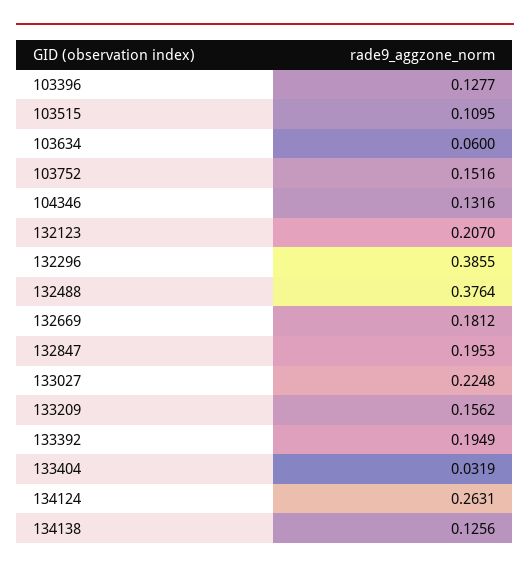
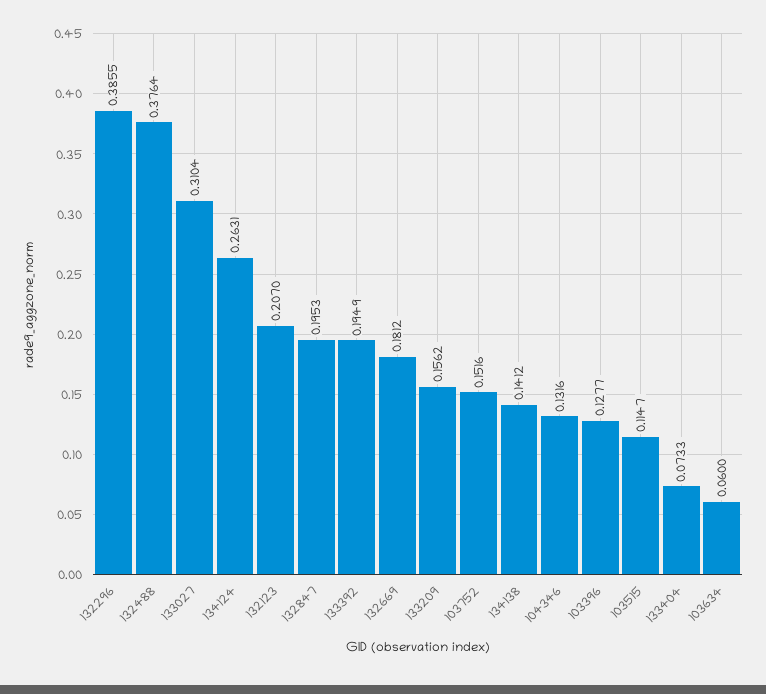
  {
    "103396": 0.1277,
-   "103515": 0.1095,
+   "103515": 0.1147,
    "103634": 0.06,
    "103752": 0.1516,
    "104346": 0.1316,
    "132123": 0.207,
    "132296": 0.3855,
    "132488": 0.3764,
    "132669": 0.1812,
    "132847": 0.1953,
-   "133027": 0.2248,
+   "133027": 0.3104,
    "133209": 0.1562,
    "133392": 0.1949,
-   "133404": 0.0319,
+   "133404": 0.0733,
    "134124": 0.2631,
-   "134138": 0.1256
+   "134138": 0.1412
  }

